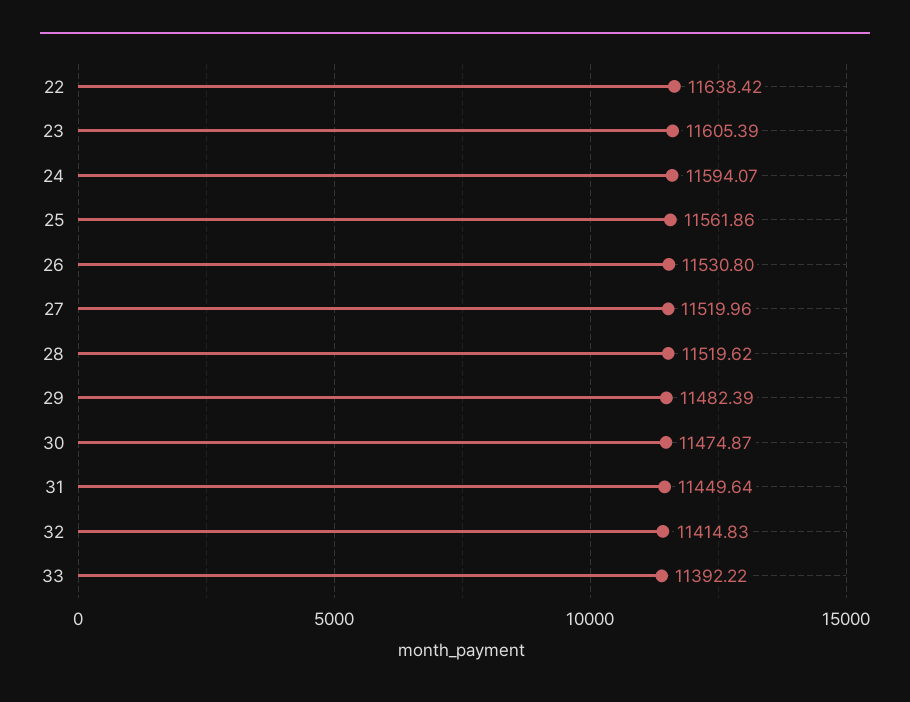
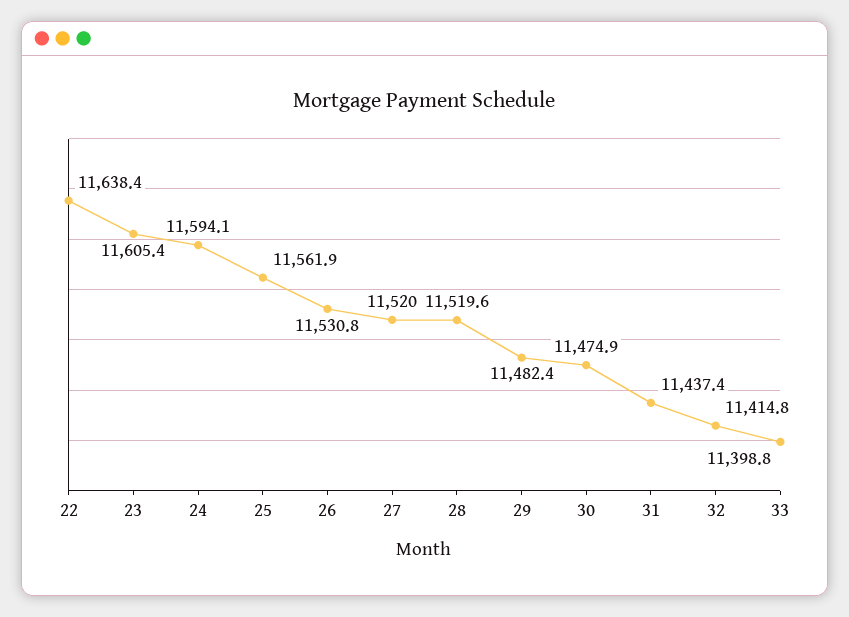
  {
    "22": 11638.42,
    "23": 11605.39,
    "24": 11594.07,
    "25": 11561.86,
    "26": 11530.8,
    "27": 11519.96,
    "28": 11519.62,
    "29": 11482.39,
    "30": 11474.87,
-   "31": 11449.64,
+   "31": 11437.4,
    "32": 11414.83,
-   "33": 11392.22
+   "33": 11398.8
  }

